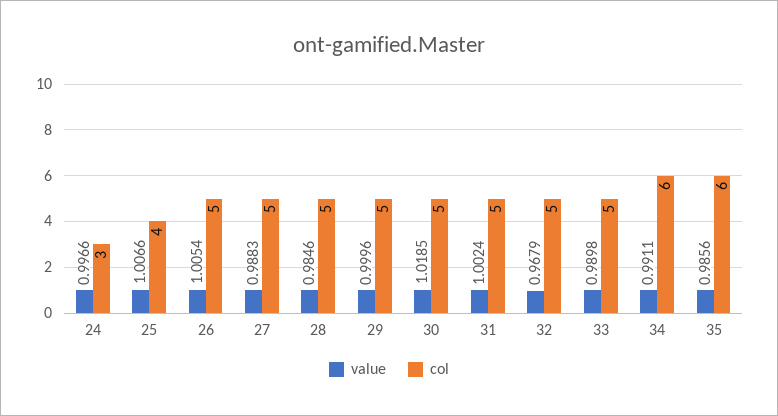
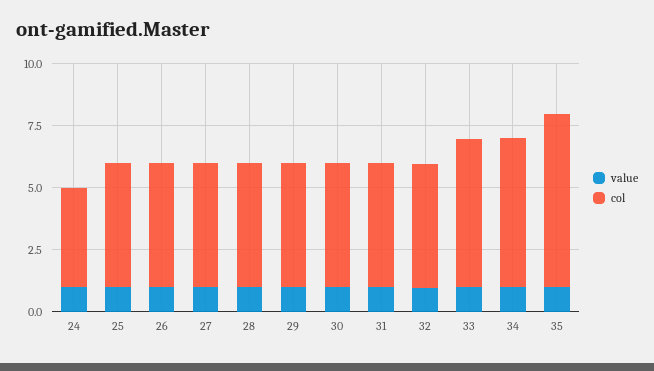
  {
    "value": {
      "24": 0.9966,
      "25": 1.0066,
      "26": 1.0054,
      "27": 0.9883,
      "28": 0.9846,
      "29": 0.9996,
      "30": 1.0185,
      "31": 1.0024,
      "32": 0.9679,
      "33": 0.9898,
      "34": 0.9911,
      "35": 0.9856
    },
    "col": {
-     "24": 3,
+     "24": 4,
-     "25": 4,
+     "25": 5,
      "26": 5,
      "27": 5,
      "28": 5,
      "29": 5,
      "30": 5,
      "31": 5,
      "32": 5,
-     "33": 5,
+     "33": 6,
      "34": 6,
-     "35": 6
+     "35": 7
    }
  }

